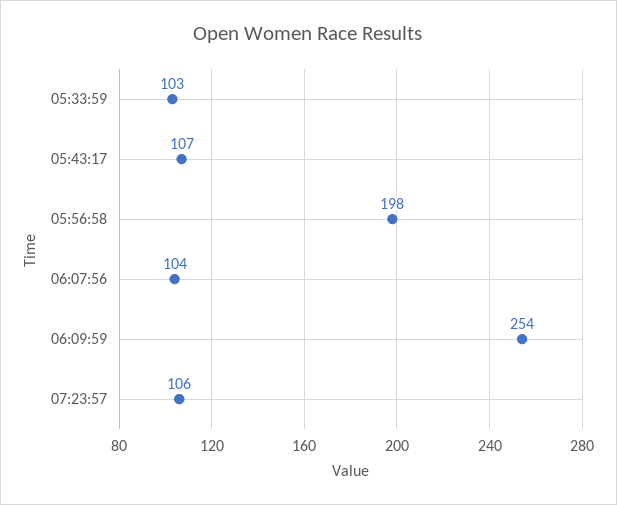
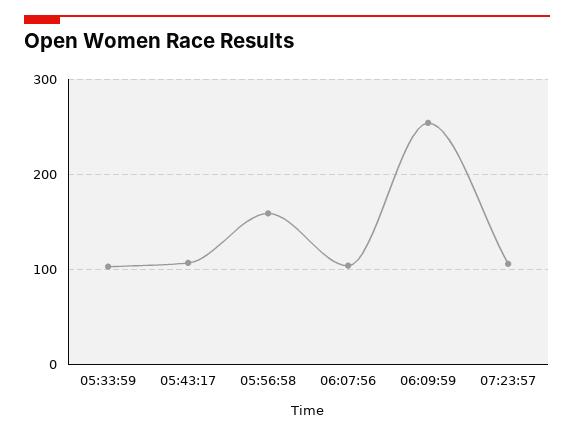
  {
    "05:33:59": 103,
    "05:43:17": 107,
-   "05:56:58": 198,
+   "05:56:58": 160,
    "06:07:56": 104,
    "06:09:59": 254,
    "07:23:57": 106
  }

